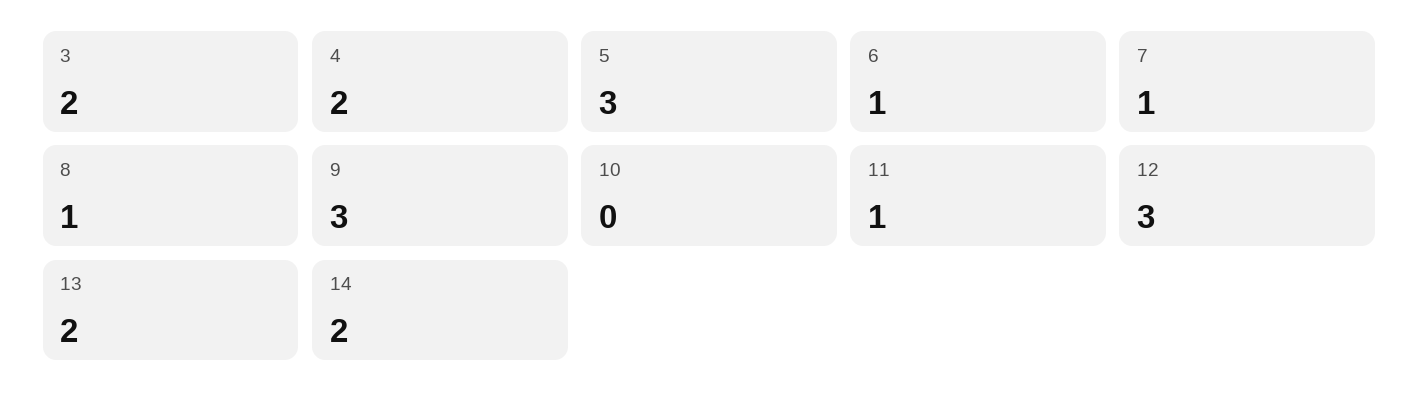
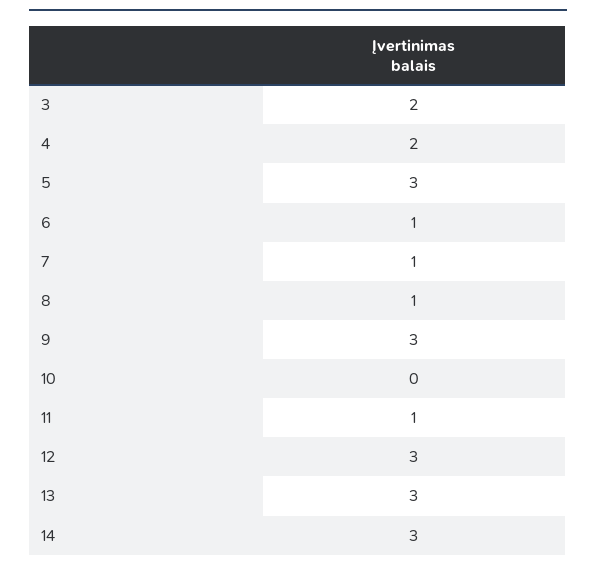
  {
    "3": 2,
    "4": 2,
    "5": 3,
    "6": 1,
    "7": 1,
    "8": 1,
    "9": 3,
    "10": 0,
    "11": 1,
    "12": 3,
-   "13": 2,
+   "13": 3,
-   "14": 2
+   "14": 3
  }

